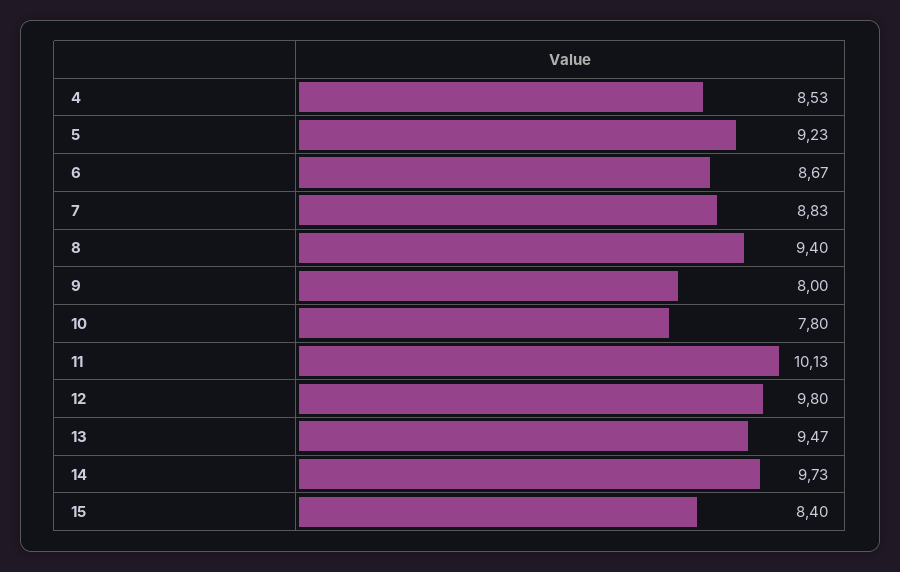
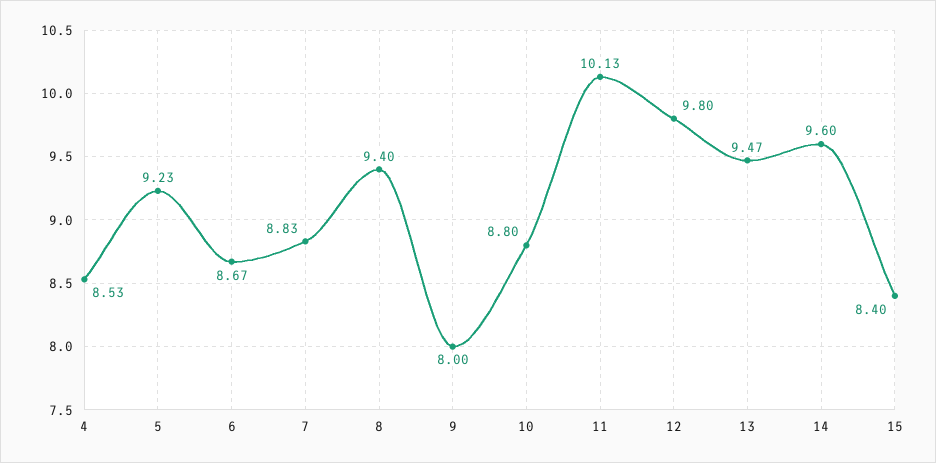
  {
    "4": 8.53,
    "5": 9.23,
    "6": 8.67,
    "7": 8.83,
    "8": 9.4,
    "9": 8,
-   "10": 7.8,
+   "10": 8.8,
    "11": 10.13,
    "12": 9.8,
    "13": 9.47,
-   "14": 9.73,
+   "14": 9.6,
    "15": 8.4
  }

